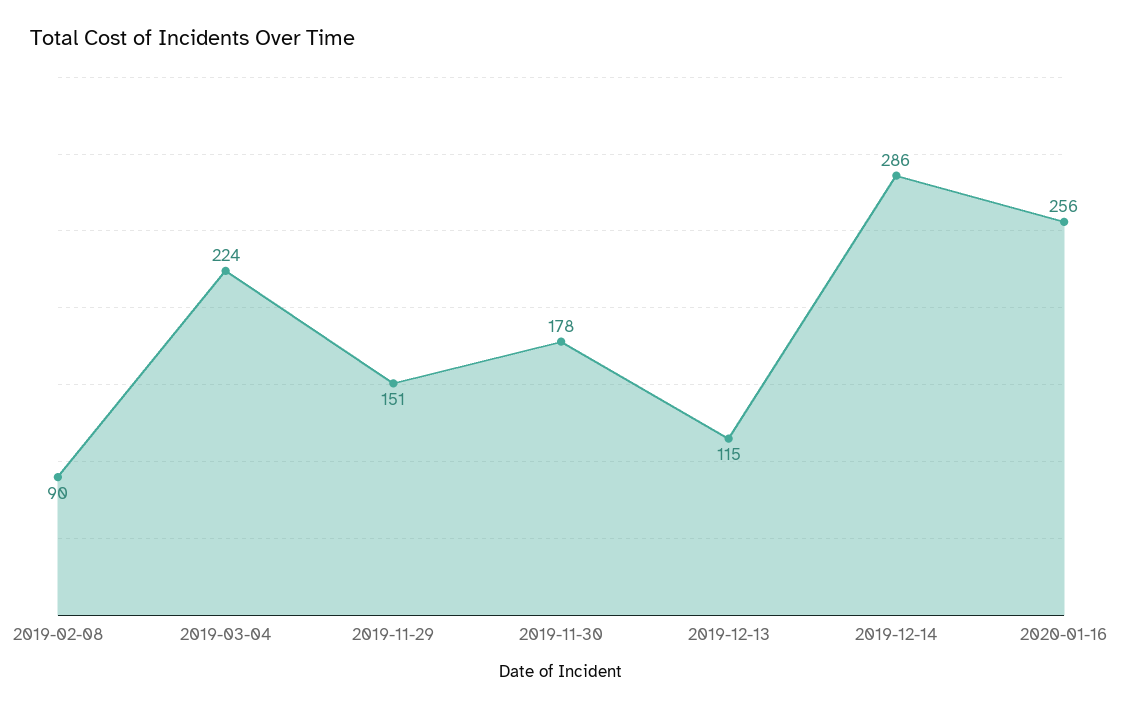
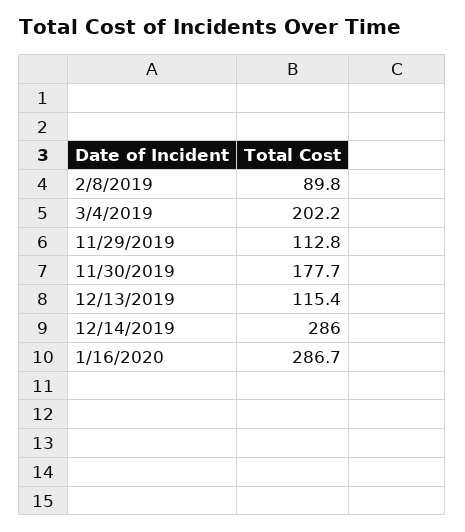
  {
    "2019-02-08": 89.8,
-   "2019-03-04": 224,
+   "2019-03-04": 202.2,
-   "2019-11-29": 151,
+   "2019-11-29": 112.8,
    "2019-11-30": 177.7,
    "2019-12-13": 115.4,
    "2019-12-14": 286,
-   "2020-01-16": 256
+   "2020-01-16": 286.7
  }

